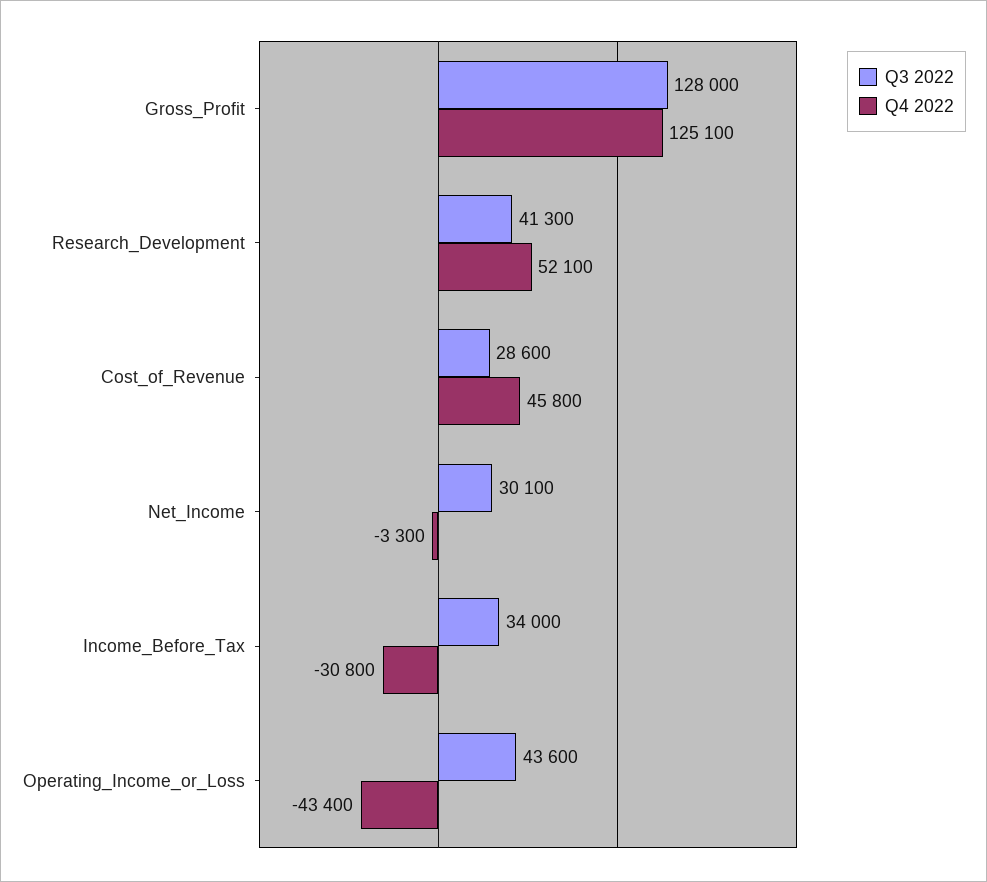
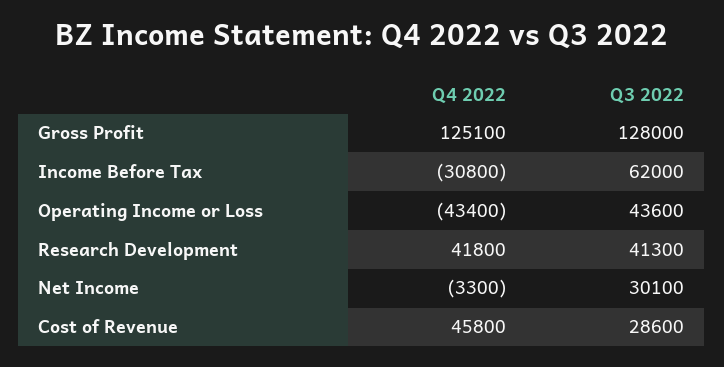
  {
    "Q3 2022": {
      "Gross_Profit": 128000,
      "Research_Development": 41300,
      "Cost_of_Revenue": 28600,
      "Net_Income": 30100,
-     "Income_Before_Tax": 34000,
+     "Income_Before_Tax": 62000,
      "Operating_Income_or_Loss": 43600
    },
    "Q4 2022": {
      "Gross_Profit": 125100,
-     "Research_Development": 52100,
+     "Research_Development": 41800,
      "Cost_of_Revenue": 45800,
      "Net_Income": -3300,
      "Income_Before_Tax": -30800,
      "Operating_Income_or_Loss": -43400
    }
  }

